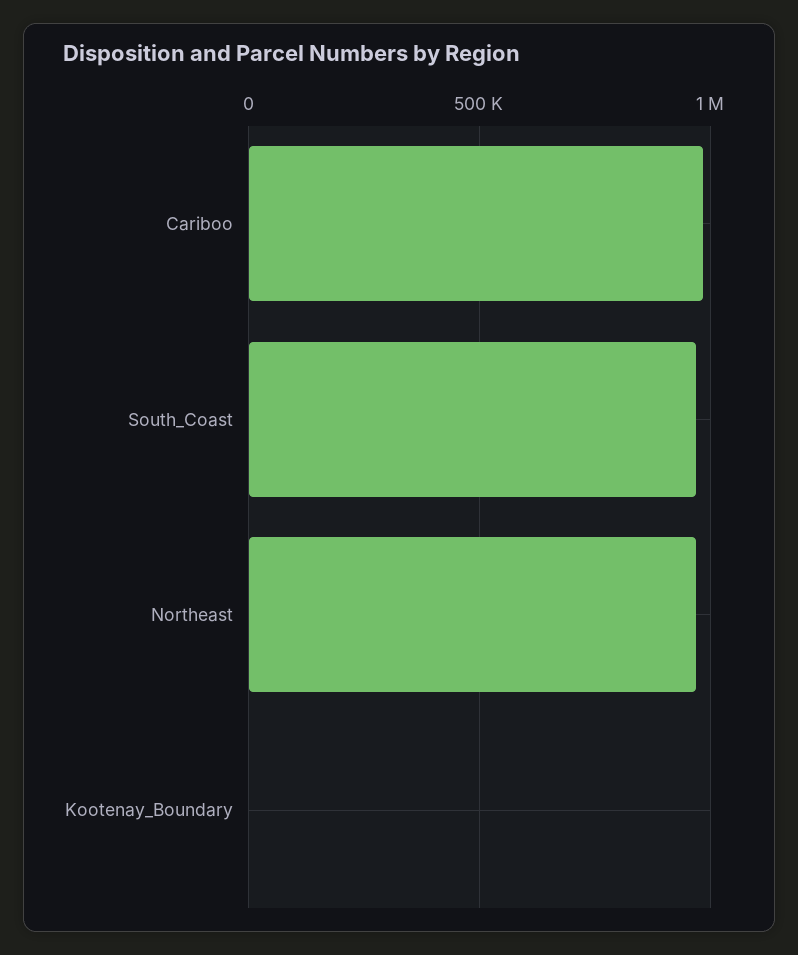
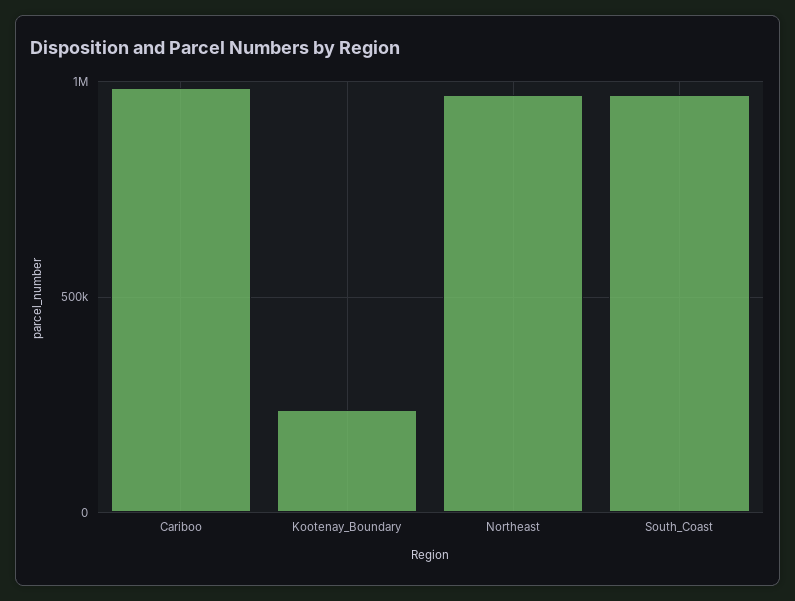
  {
    "Cariboo": 1000000,
    "South_Coast": 950000,
    "Northeast": 950000,
-   "Kootenay_Boundary": 0
+   "Kootenay_Boundary": 250000
  }

